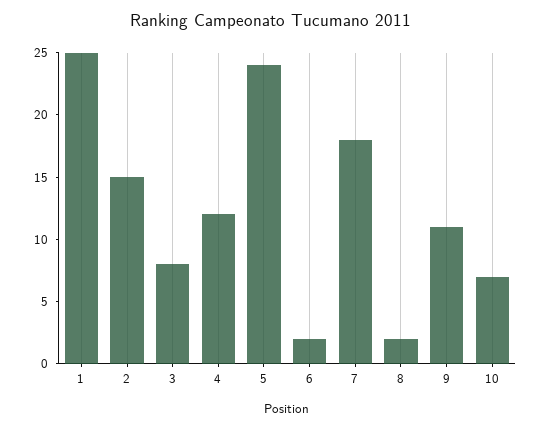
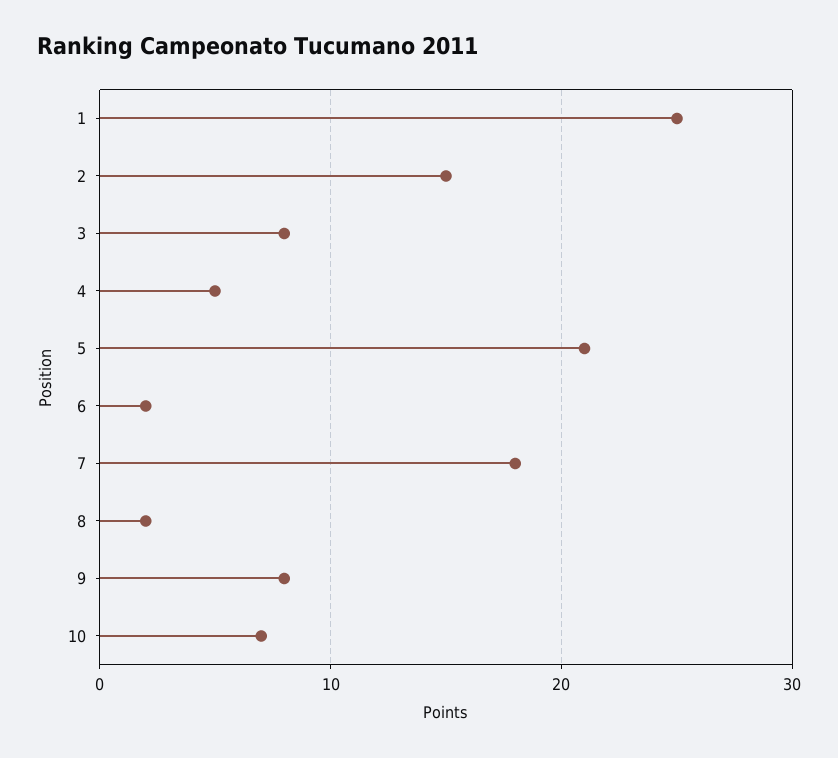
  {
    "1": 25,
    "2": 15,
    "3": 8,
-   "4": 12,
+   "4": 5,
-   "5": 24,
+   "5": 21,
    "6": 2,
    "7": 18,
    "8": 2,
-   "9": 11,
+   "9": 8,
    "10": 7
  }

